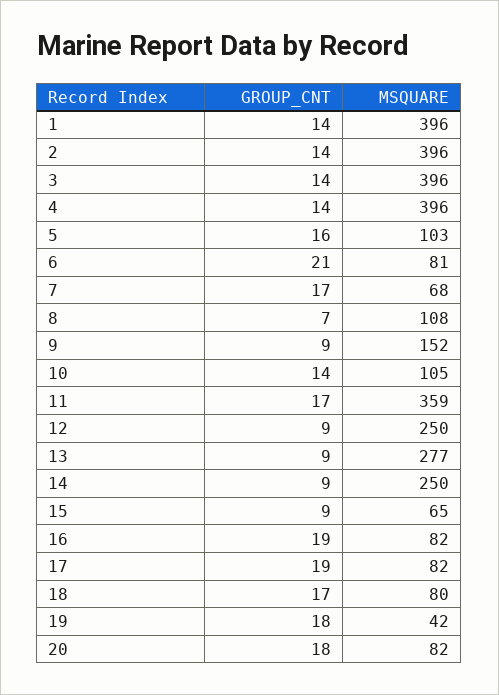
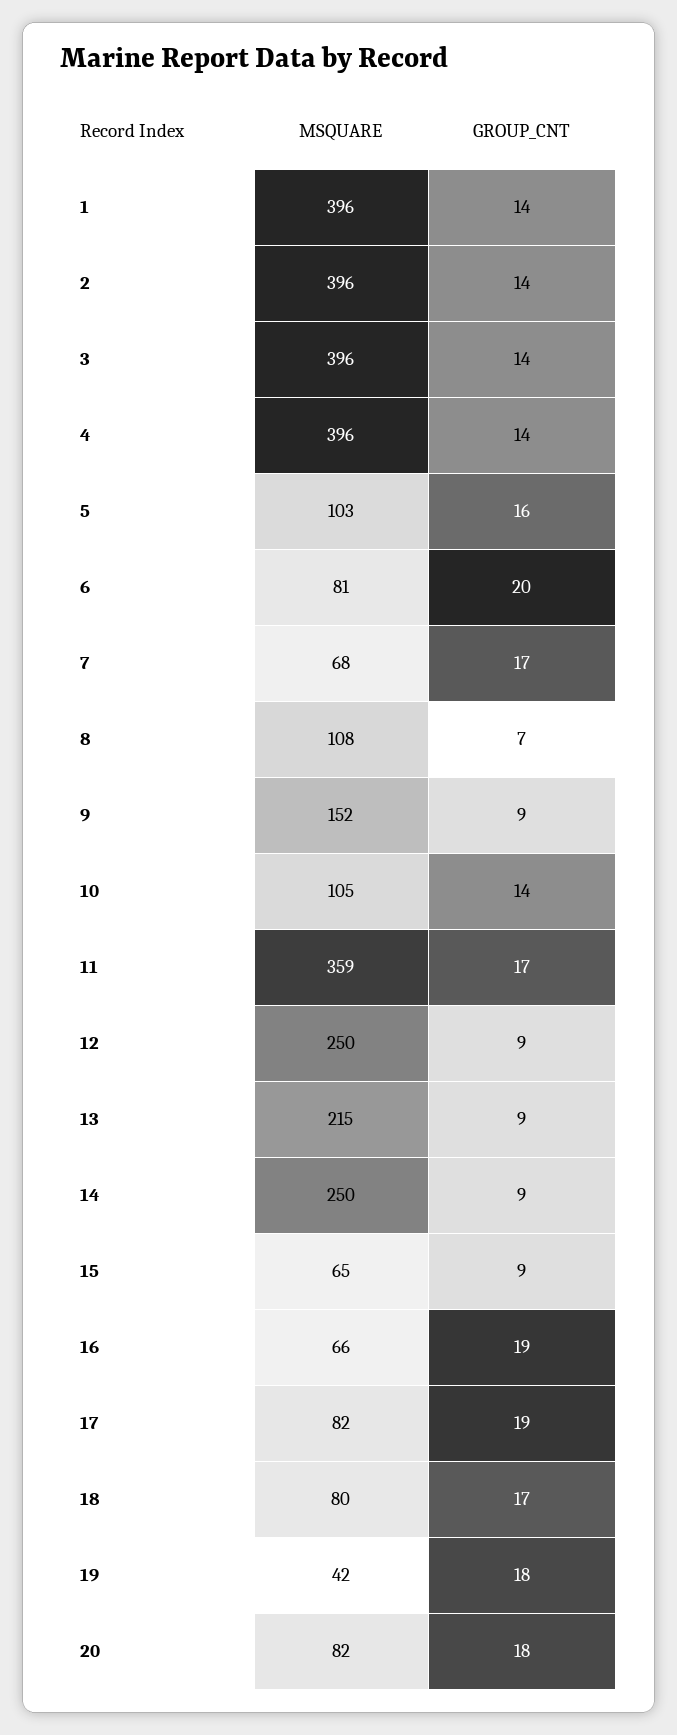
  {
    "GROUP_CNT": {
      "1": 14,
      "2": 14,
      "3": 14,
      "4": 14,
      "5": 16,
-     "6": 21,
+     "6": 20,
      "7": 17,
      "8": 7,
      "9": 9,
      "10": 14,
      "11": 17,
      "12": 9,
      "13": 9,
      "14": 9,
      "15": 9,
      "16": 19,
      "17": 19,
      "18": 17,
      "19": 18,
      "20": 18
    },
    "MSQUARE": {
      "1": 396,
      "2": 396,
      "3": 396,
      "4": 396,
      "5": 103,
      "6": 81,
      "7": 68,
      "8": 108,
      "9": 152,
      "10": 105,
      "11": 359,
      "12": 250,
-     "13": 277,
+     "13": 215,
      "14": 250,
      "15": 65,
-     "16": 82,
+     "16": 66,
      "17": 82,
      "18": 80,
      "19": 42,
      "20": 82
    }
  }

